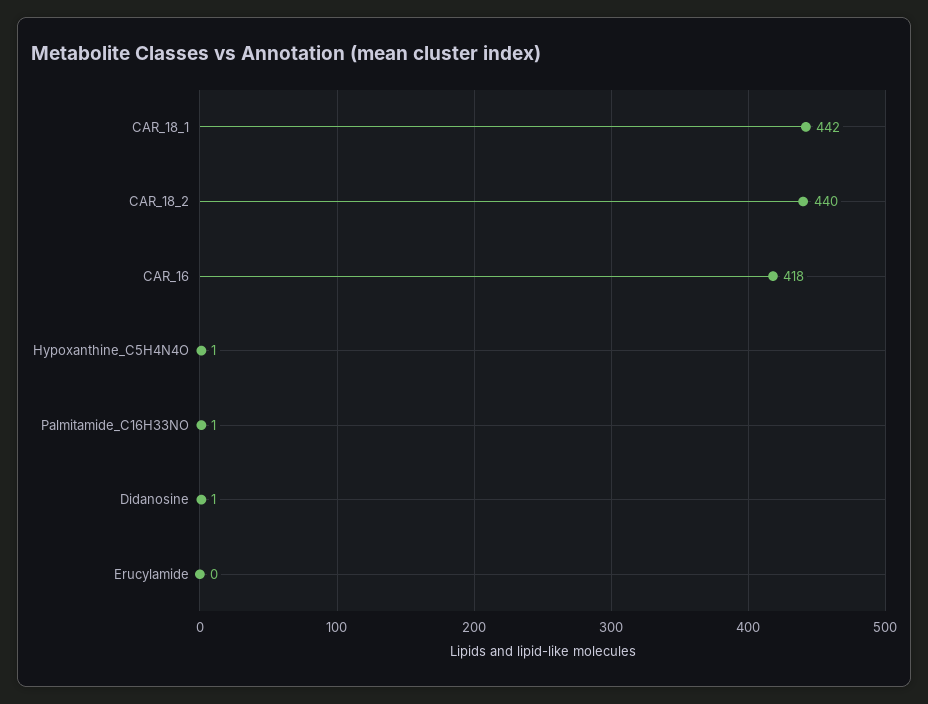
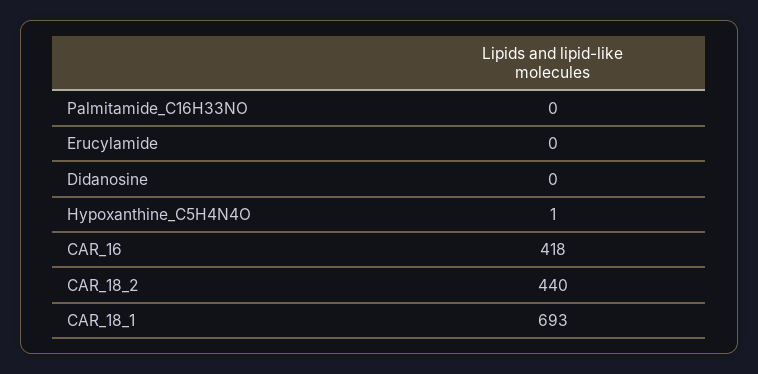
  {
-   "CAR_18_1": 442,
+   "CAR_18_1": 693,
    "CAR_18_2": 440,
    "CAR_16": 418,
    "Hypoxanthine_C5H4N4O": 1,
-   "Palmitamide_C16H33NO": 1,
+   "Palmitamide_C16H33NO": 0,
-   "Didanosine": 1,
+   "Didanosine": 0,
    "Erucylamide": 0
  }

